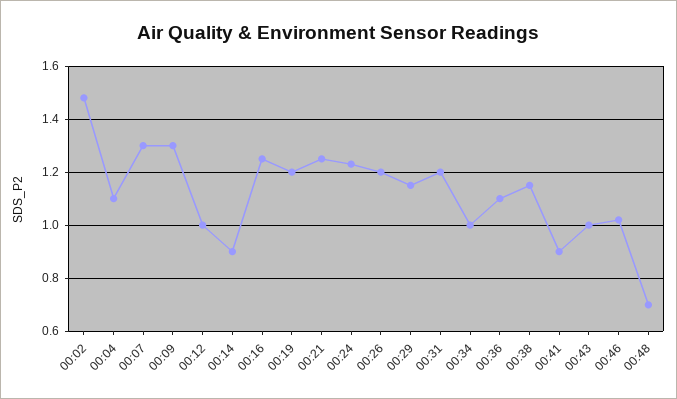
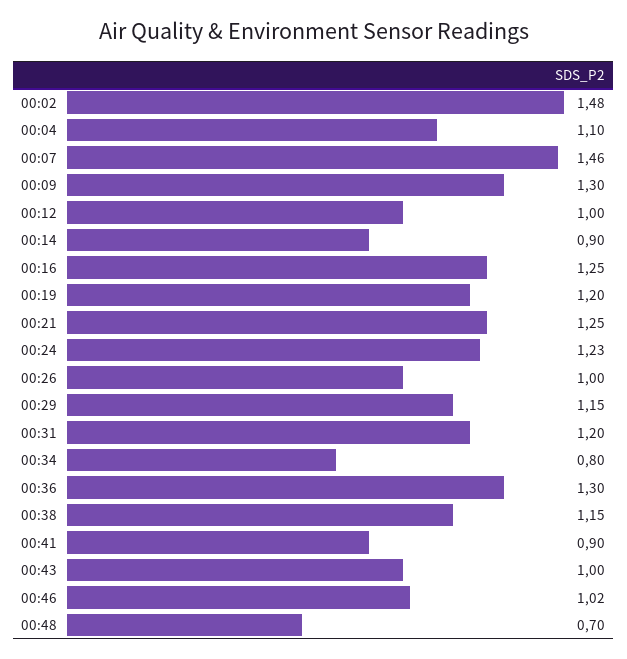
  {
    "00:02": 1.48,
    "00:04": 1.1,
-   "00:07": 1.3,
+   "00:07": 1.46,
    "00:09": 1.3,
    "00:12": 1,
    "00:14": 0.9,
    "00:16": 1.25,
    "00:19": 1.2,
    "00:21": 1.25,
    "00:24": 1.23,
-   "00:26": 1.2,
+   "00:26": 1,
    "00:29": 1.15,
    "00:31": 1.2,
-   "00:34": 1,
+   "00:34": 0.8,
-   "00:36": 1.1,
+   "00:36": 1.3,
    "00:38": 1.15,
    "00:41": 0.9,
    "00:43": 1,
    "00:46": 1.02,
    "00:48": 0.7
  }

